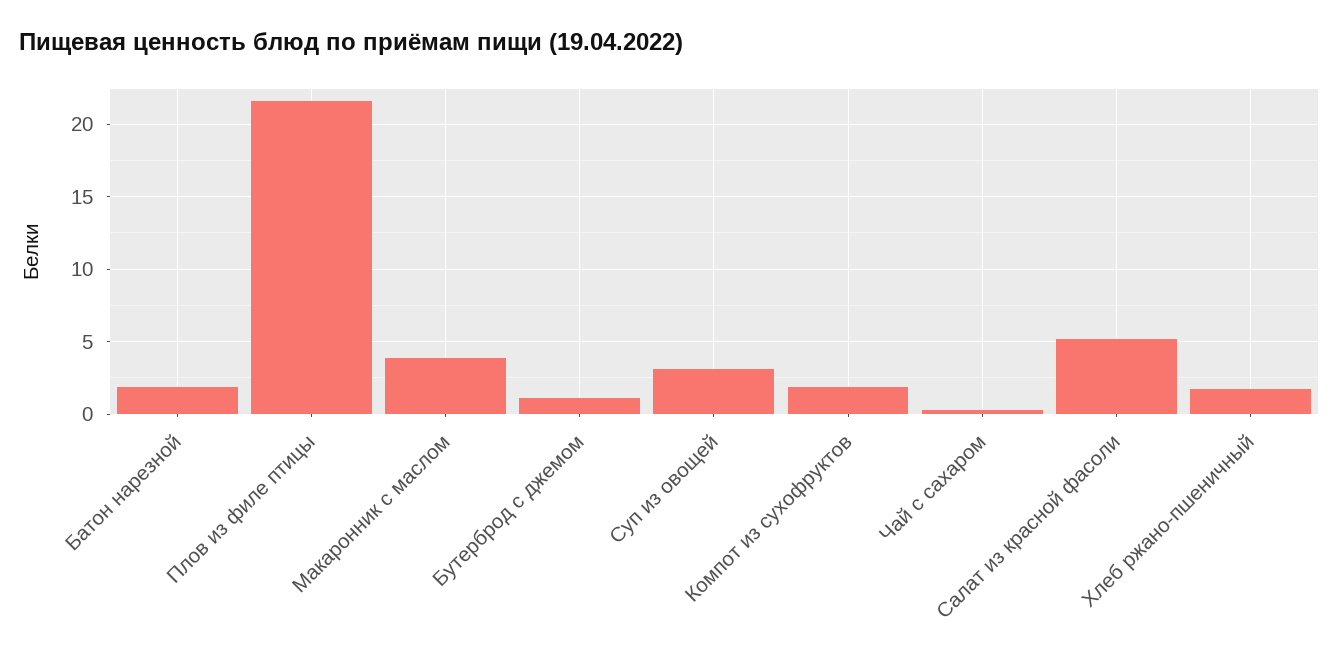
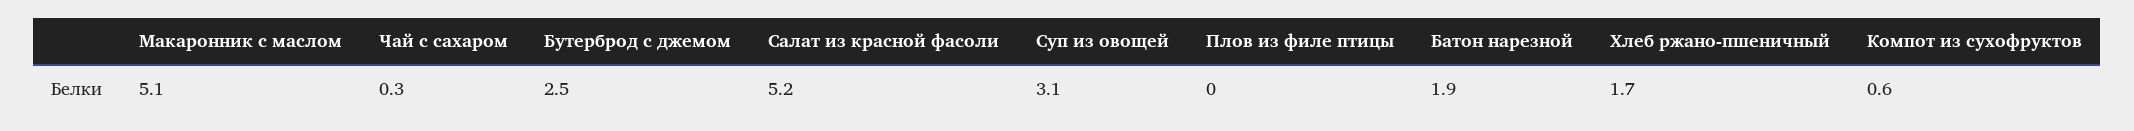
  {
    "Батон нарезной": 1.9,
-   "Плов из филе птицы": 21.5,
+   "Плов из филе птицы": 0,
-   "Макаронник с маслом": 4,
+   "Макаронник с маслом": 5.1,
-   "Бутерброд с джемом": 1,
+   "Бутерброд с джемом": 2.5,
    "Суп из овощей": 3.1,
-   "Компот из сухофруктов": 2,
+   "Компот из сухофруктов": 0.6,
    "Чай с сахаром": 0.3,
    "Салат из красной фасоли": 5.2,
    "Хлеб ржано-пшеничный": 1.7
  }

